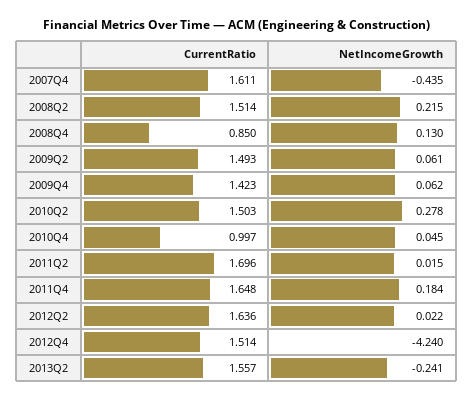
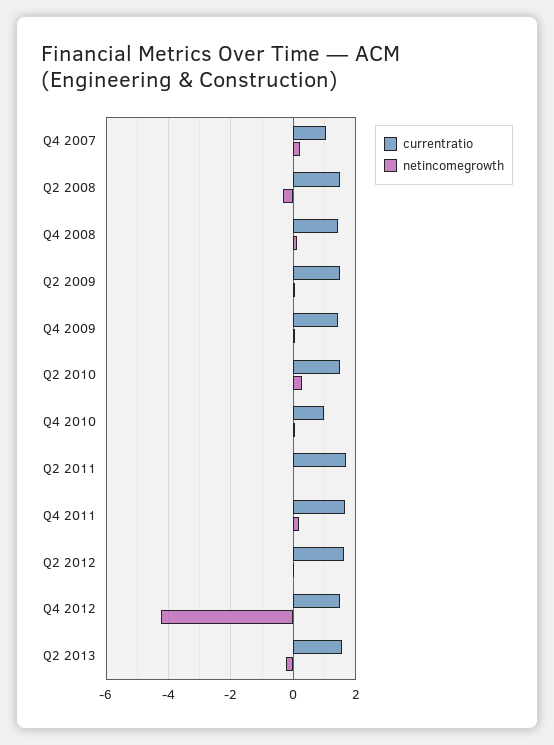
  {
    "CurrentRatio": {
-     "2007Q4": 1.611,
+     "2007Q4": 1,
      "2008Q2": 1.514,
-     "2008Q4": 0.85,
+     "2008Q4": 1.4,
      "2009Q2": 1.493,
      "2009Q4": 1.423,
      "2010Q2": 1.503,
      "2010Q4": 0.997,
      "2011Q2": 1.696,
      "2011Q4": 1.648,
      "2012Q2": 1.636,
      "2012Q4": 1.514,
      "2013Q2": 1.557
    },
    "NetIncomeGrowth": {
-     "2007Q4": -0.435,
+     "2007Q4": 0.2,
-     "2008Q2": 0.215,
+     "2008Q2": -0.4,
      "2008Q4": 0.13,
      "2009Q2": 0.061,
      "2009Q4": 0.062,
      "2010Q2": 0.278,
      "2010Q4": 0.045,
      "2011Q2": 0.015,
      "2011Q4": 0.184,
      "2012Q2": 0.022,
      "2012Q4": -4.24,
      "2013Q2": -0.241
    }
  }

